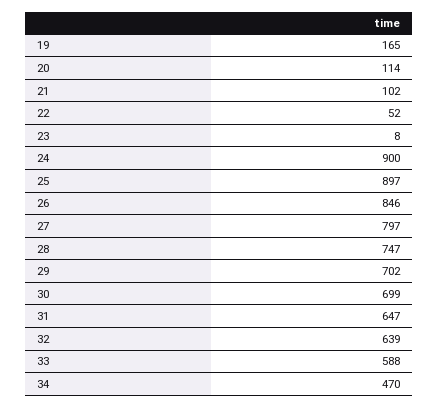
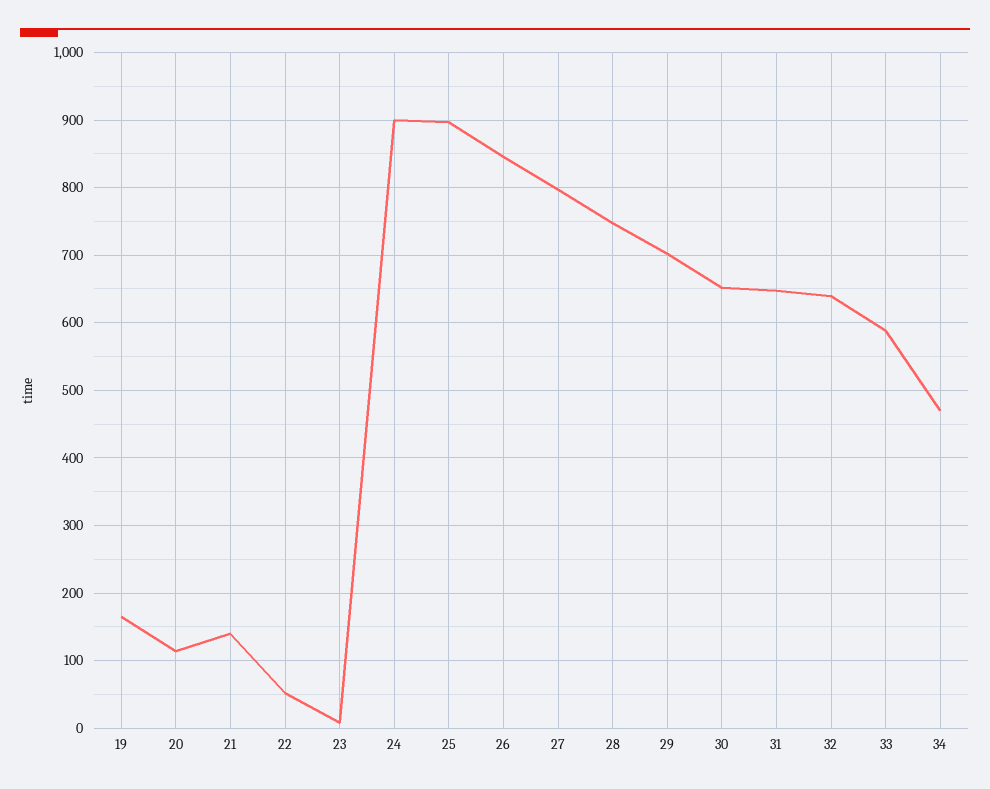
  {
    "19": 165,
    "20": 114,
-   "21": 102,
+   "21": 140,
    "22": 52,
    "23": 8,
    "24": 900,
    "25": 897,
    "26": 846,
    "27": 797,
    "28": 747,
    "29": 702,
-   "30": 699,
+   "30": 650,
    "31": 647,
    "32": 639,
    "33": 588,
    "34": 470
  }

